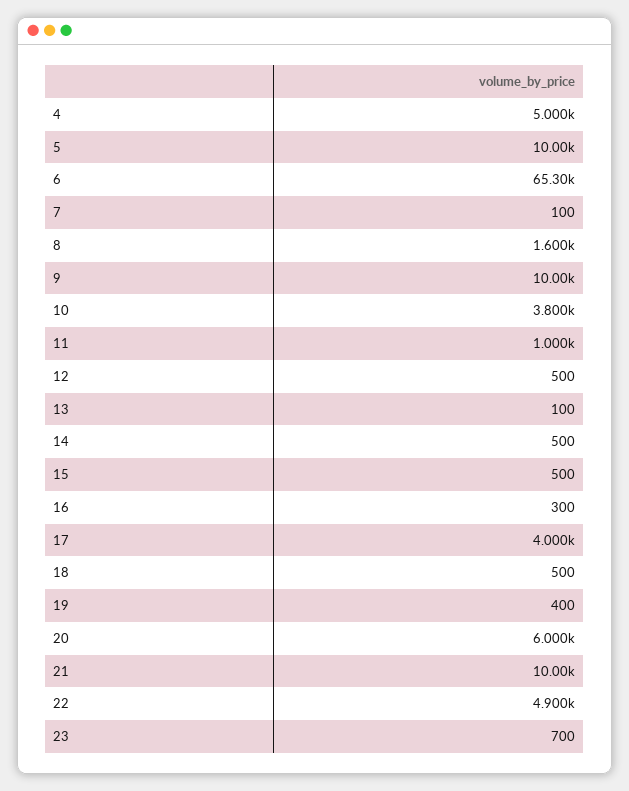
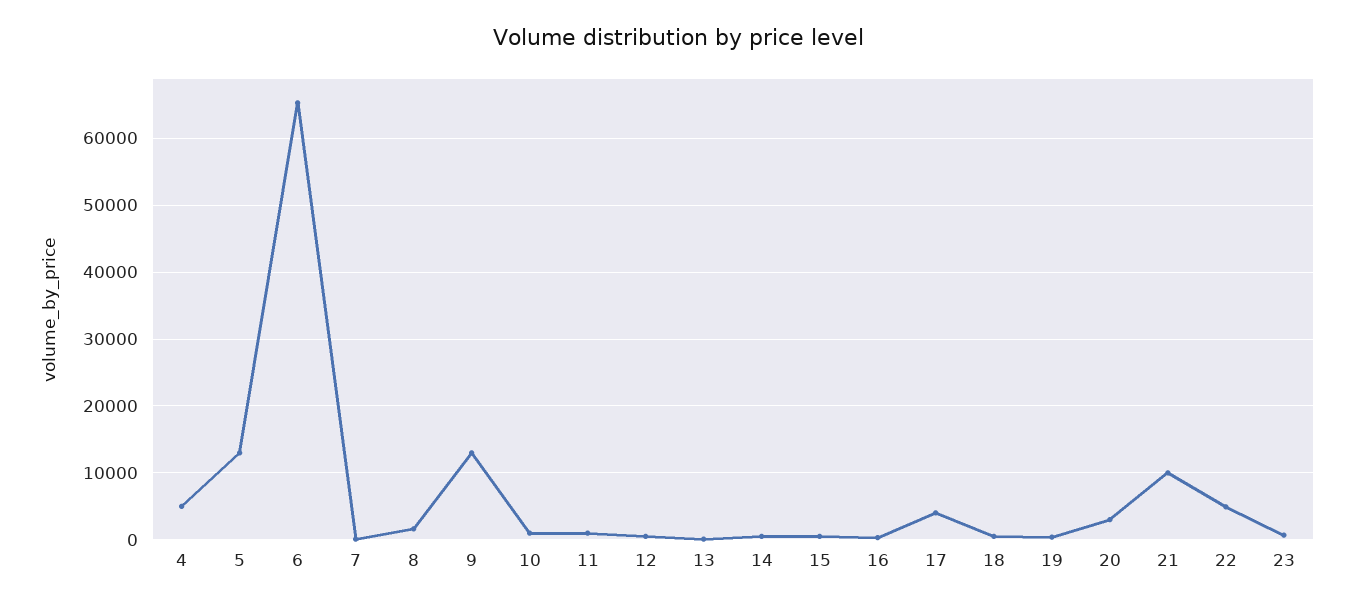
  {
    "4": 5000,
-   "5": 10000,
+   "5": 13000,
    "6": 65300,
    "7": 100,
    "8": 1600,
-   "9": 10000,
+   "9": 13000,
-   "10": 3800,
+   "10": 1000,
    "11": 1000,
    "12": 500,
    "13": 100,
    "14": 500,
    "15": 500,
    "16": 300,
    "17": 4000,
    "18": 500,
    "19": 400,
-   "20": 6000,
+   "20": 3000,
    "21": 10000,
    "22": 4900,
    "23": 700
  }

